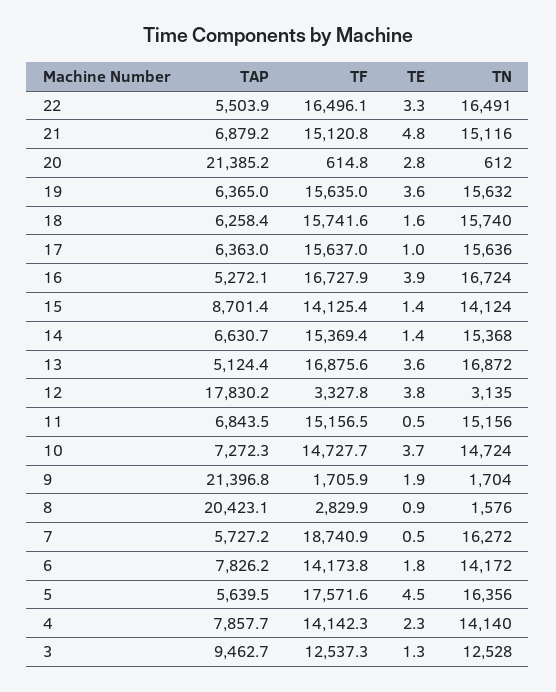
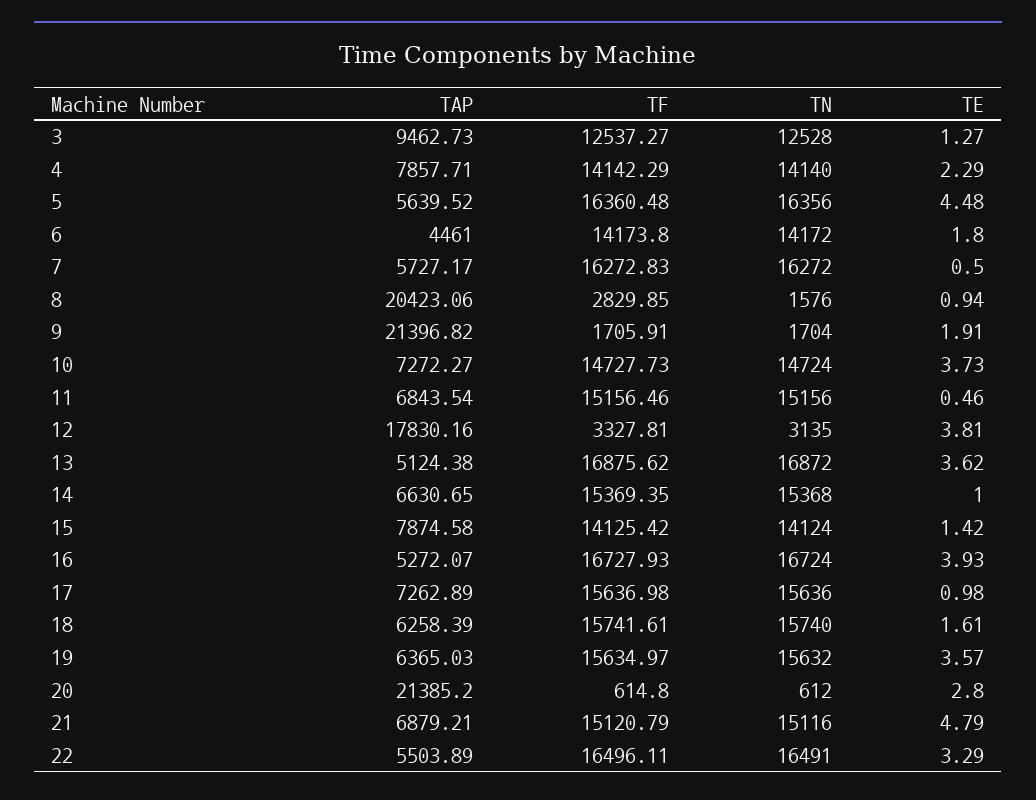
  {
    "TAP": {
      "22": 5503.89,
      "21": 6879.21,
      "20": 21385.2,
      "19": 6365.03,
      "18": 6258.39,
-     "17": 6363,
+     "17": 7262.89,
      "16": 5272.07,
-     "15": 8701.4,
+     "15": 7874.58,
      "14": 6630.65,
      "13": 5124.38,
      "12": 17830.16,
      "11": 6843.54,
      "10": 7272.27,
      "9": 21396.82,
      "8": 20423.06,
      "7": 5727.17,
-     "6": 7826.2,
+     "6": 4461,
      "5": 5639.52,
      "4": 7857.71,
      "3": 9462.73
    },
    "TF": {
      "22": 16496.11,
      "21": 15120.79,
      "20": 614.8,
      "19": 15634.97,
      "18": 15741.61,
      "17": 15636.98,
      "16": 16727.93,
      "15": 14125.42,
      "14": 15369.35,
      "13": 16875.62,
      "12": 3327.81,
      "11": 15156.46,
      "10": 14727.73,
      "9": 1705.91,
      "8": 2829.85,
-     "7": 18740.9,
+     "7": 16272.83,
      "6": 14173.8,
-     "5": 17571.6,
+     "5": 16360.48,
      "4": 14142.29,
      "3": 12537.27
    },
    "TE": {
      "22": 3.29,
      "21": 4.79,
      "20": 2.8,
      "19": 3.57,
      "18": 1.61,
      "17": 0.98,
      "16": 3.93,
      "15": 1.42,
-     "14": 1.4,
+     "14": 1,
      "13": 3.62,
      "12": 3.81,
      "11": 0.46,
      "10": 3.73,
      "9": 1.91,
      "8": 0.94,
      "7": 0.5,
      "6": 1.8,
      "5": 4.48,
      "4": 2.29,
      "3": 1.27
    },
    "TN": {
      "22": 16491,
      "21": 15116,
      "20": 612,
      "19": 15632,
      "18": 15740,
      "17": 15636,
      "16": 16724,
      "15": 14124,
      "14": 15368,
      "13": 16872,
      "12": 3135,
      "11": 15156,
      "10": 14724,
      "9": 1704,
      "8": 1576,
      "7": 16272,
      "6": 14172,
      "5": 16356,
      "4": 14140,
      "3": 12528
    }
  }

